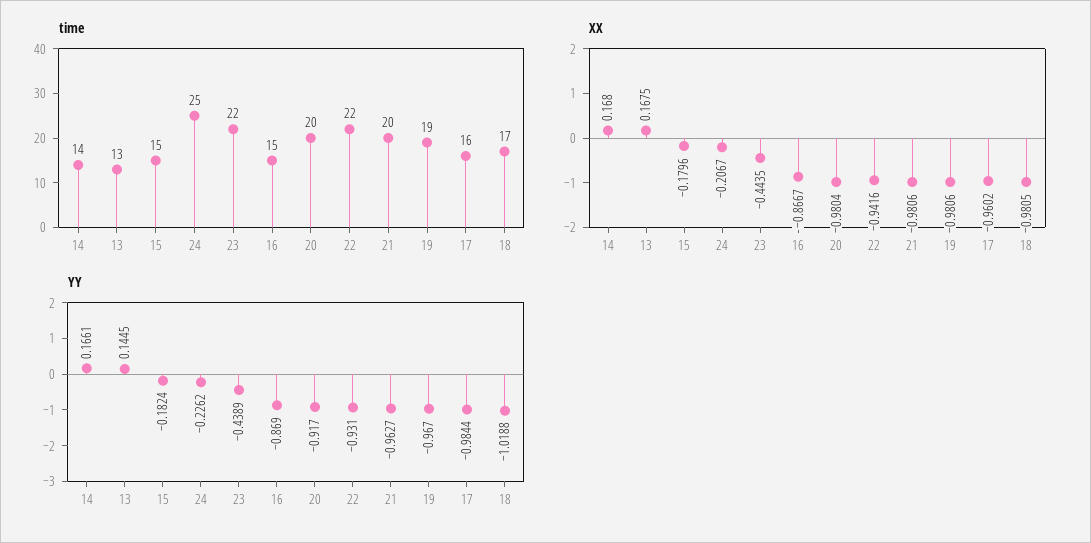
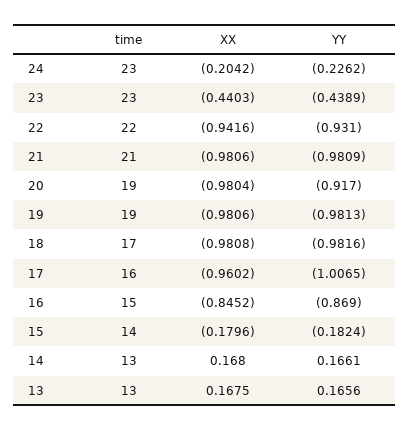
  {
    "time": {
-     "14": 14,
+     "14": 13,
      "13": 13,
-     "15": 15,
+     "15": 14,
-     "24": 25,
+     "24": 23,
-     "23": 22,
+     "23": 23,
      "16": 15,
-     "20": 20,
+     "20": 19,
      "22": 22,
-     "21": 20,
+     "21": 21,
      "19": 19,
      "17": 16,
      "18": 17
    },
    "XX": {
      "14": 0.168,
      "13": 0.1675,
      "15": -0.1796,
-     "24": -0.2067,
+     "24": -0.2042,
-     "23": -0.4435,
+     "23": -0.4403,
-     "16": -0.8667,
+     "16": -0.8452,
      "20": -0.9804,
      "22": -0.9416,
      "21": -0.9806,
      "19": -0.9806,
      "17": -0.9602,
-     "18": -0.9805
+     "18": -0.9808
    },
    "YY": {
      "14": 0.1661,
-     "13": 0.1445,
+     "13": 0.1656,
      "15": -0.1824,
      "24": -0.2262,
      "23": -0.4389,
      "16": -0.869,
      "20": -0.917,
      "22": -0.931,
-     "21": -0.9627,
+     "21": -0.9809,
-     "19": -0.967,
+     "19": -0.9813,
-     "17": -0.9844,
+     "17": -1.0065,
-     "18": -1.0188
+     "18": -0.9816
    }
  }

